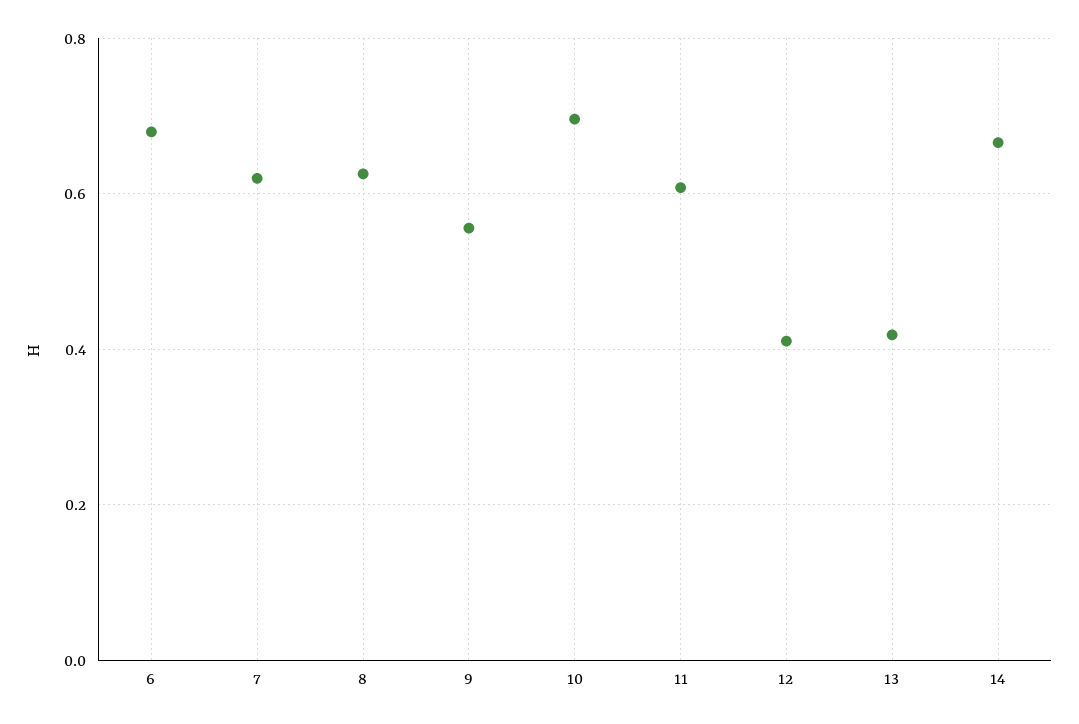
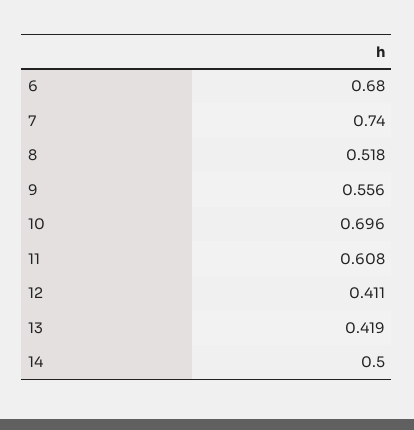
  {
    "6": 0.68,
-   "7": 0.62,
+   "7": 0.74,
-   "8": 0.62,
+   "8": 0.518,
    "9": 0.556,
    "10": 0.696,
    "11": 0.608,
    "12": 0.411,
    "13": 0.419,
-   "14": 0.66
+   "14": 0.5
  }

